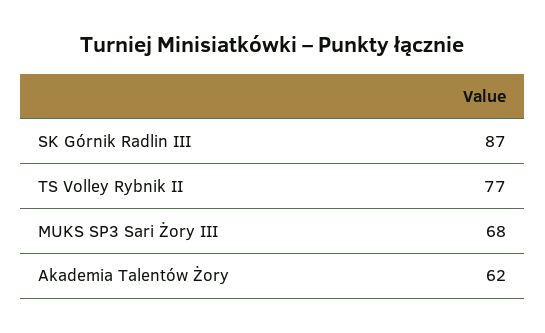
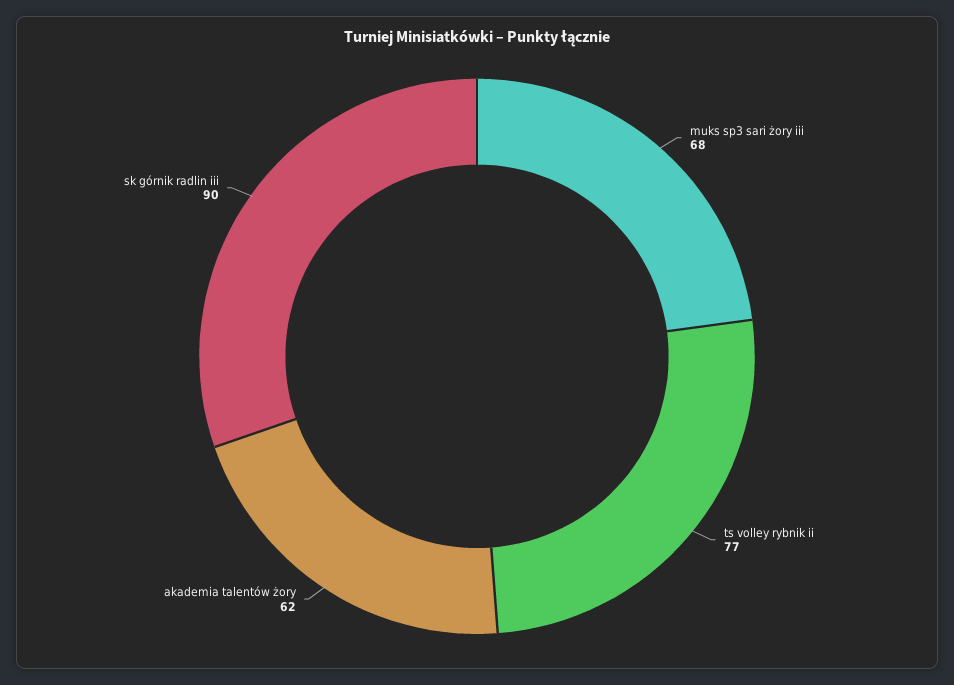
  {
-   "SK Górnik Radlin III": 87,
+   "SK Górnik Radlin III": 90,
    "TS Volley Rybnik II": 77,
    "MUKS SP3 Sari Żory III": 68,
    "Akademia Talentów Żory": 62
  }

